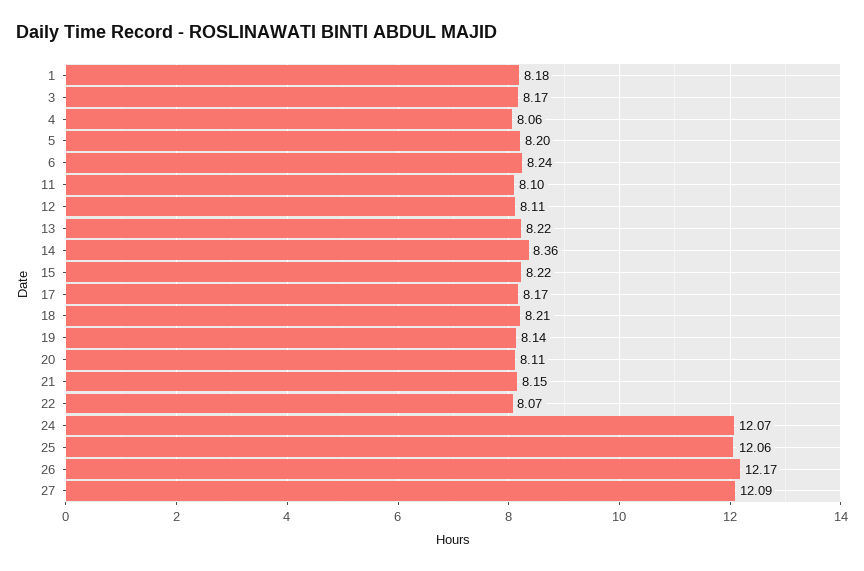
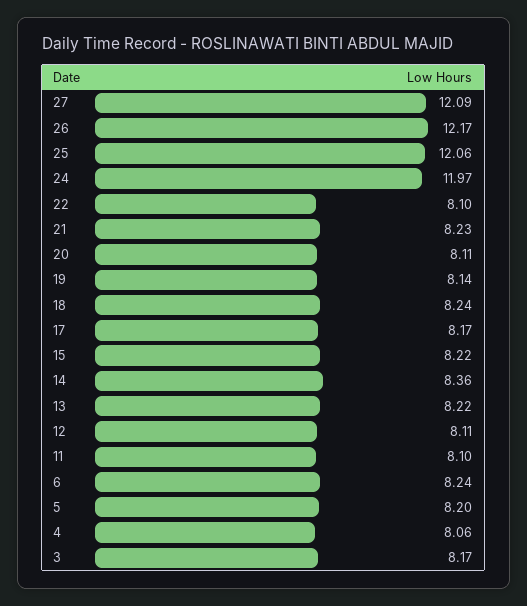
  {
-   "1": 8.18,
    "3": 8.17,
    "4": 8.06,
    "5": 8.2,
    "6": 8.24,
    "11": 8.1,
    "12": 8.11,
    "13": 8.22,
    "14": 8.36,
    "15": 8.22,
    "17": 8.17,
-   "18": 8.21,
+   "18": 8.24,
    "19": 8.14,
    "20": 8.11,
-   "21": 8.15,
+   "21": 8.23,
-   "22": 8.07,
+   "22": 8.1,
-   "24": 12.07,
+   "24": 11.97,
    "25": 12.06,
    "26": 12.17,
    "27": 12.09
  }

